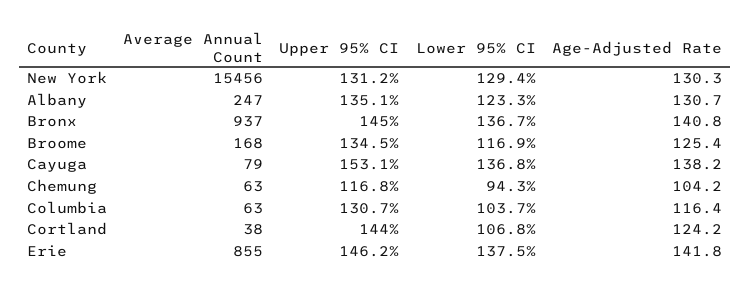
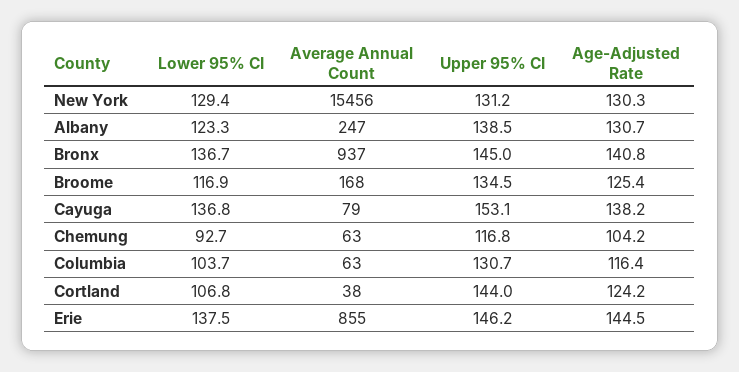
  {
    "Average Annual Count": {
      "New York": 15456,
      "Albany": 247,
      "Bronx": 937,
      "Broome": 168,
      "Cayuga": 79,
      "Chemung": 63,
      "Columbia": 63,
      "Cortland": 38,
      "Erie": 855
    },
    "Upper 95% CI": {
      "New York": 131.2,
-     "Albany": 135.1,
+     "Albany": 138.5,
      "Bronx": 145,
      "Broome": 134.5,
      "Cayuga": 153.1,
      "Chemung": 116.8,
      "Columbia": 130.7,
      "Cortland": 144,
      "Erie": 146.2
    },
    "Lower 95% CI": {
      "New York": 129.4,
      "Albany": 123.3,
      "Bronx": 136.7,
      "Broome": 116.9,
      "Cayuga": 136.8,
-     "Chemung": 94.3,
+     "Chemung": 92.7,
      "Columbia": 103.7,
      "Cortland": 106.8,
      "Erie": 137.5
    },
    "Age-Adjusted Rate": {
      "New York": 130.3,
      "Albany": 130.7,
      "Bronx": 140.8,
      "Broome": 125.4,
      "Cayuga": 138.2,
      "Chemung": 104.2,
      "Columbia": 116.4,
      "Cortland": 124.2,
-     "Erie": 141.8
+     "Erie": 144.5
    }
  }

